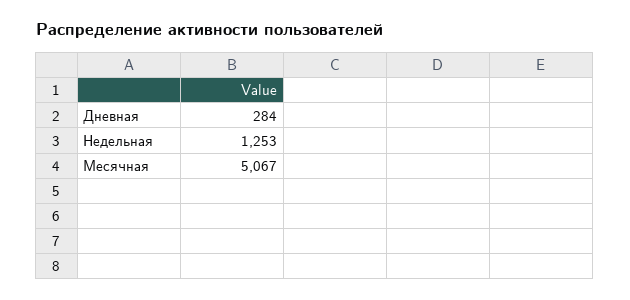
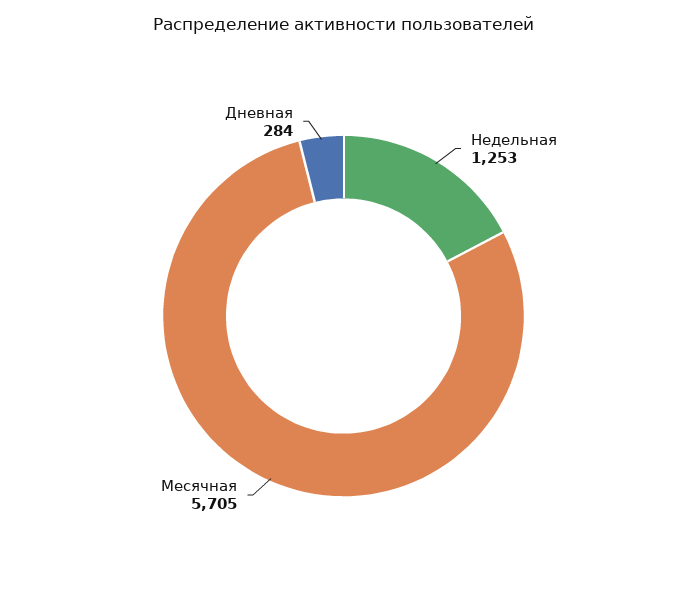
  {
    "Дневная": 284,
    "Недельная": 1253,
-   "Месячная": 5067
+   "Месячная": 5705
  }

